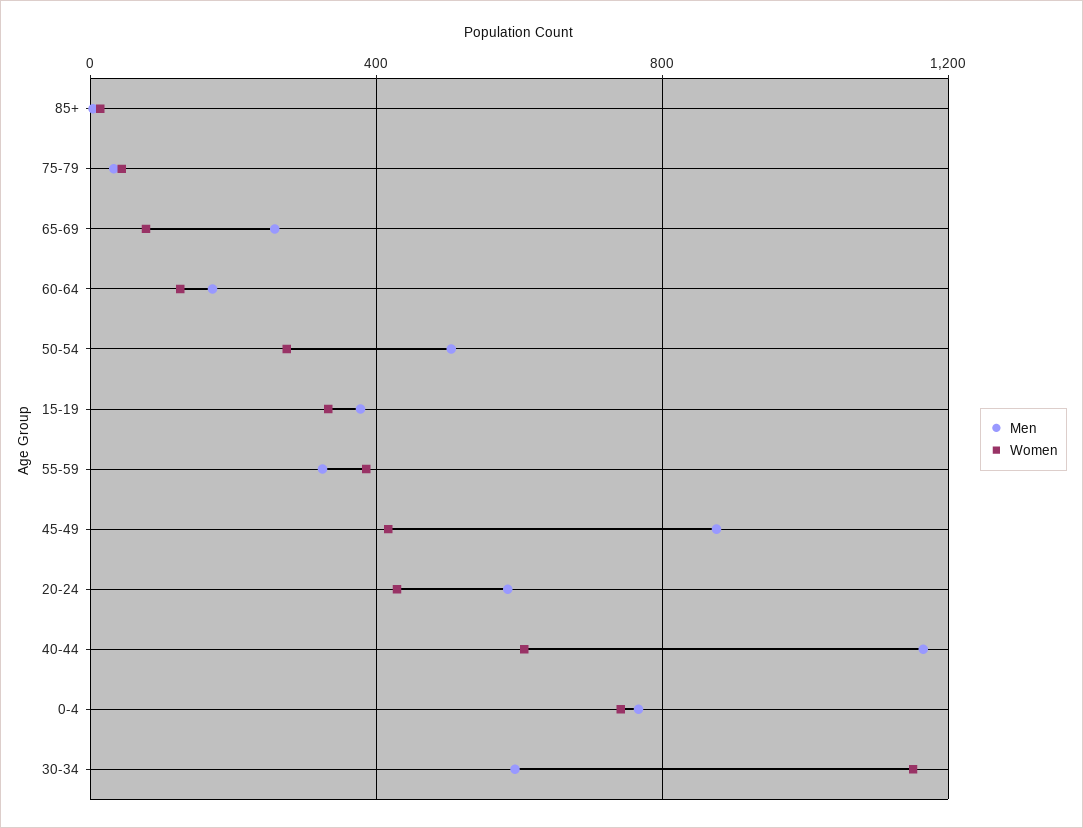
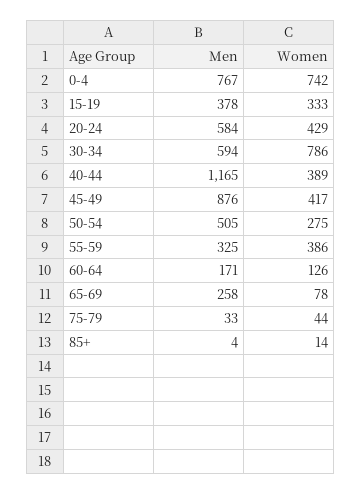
  {
    "Men": {
      "85+": 4,
      "75-79": 33,
      "65-69": 258,
      "60-64": 171,
      "50-54": 505,
      "15-19": 378,
      "55-59": 325,
      "45-49": 876,
      "20-24": 584,
      "40-44": 1165,
      "0-4": 767,
      "30-34": 594
    },
    "Women": {
      "85+": 14,
      "75-79": 44,
      "65-69": 78,
      "60-64": 126,
      "50-54": 275,
      "15-19": 333,
      "55-59": 386,
      "45-49": 417,
      "20-24": 429,
-     "40-44": 600,
+     "40-44": 389,
      "0-4": 742,
-     "30-34": 1150
+     "30-34": 786
    }
  }

